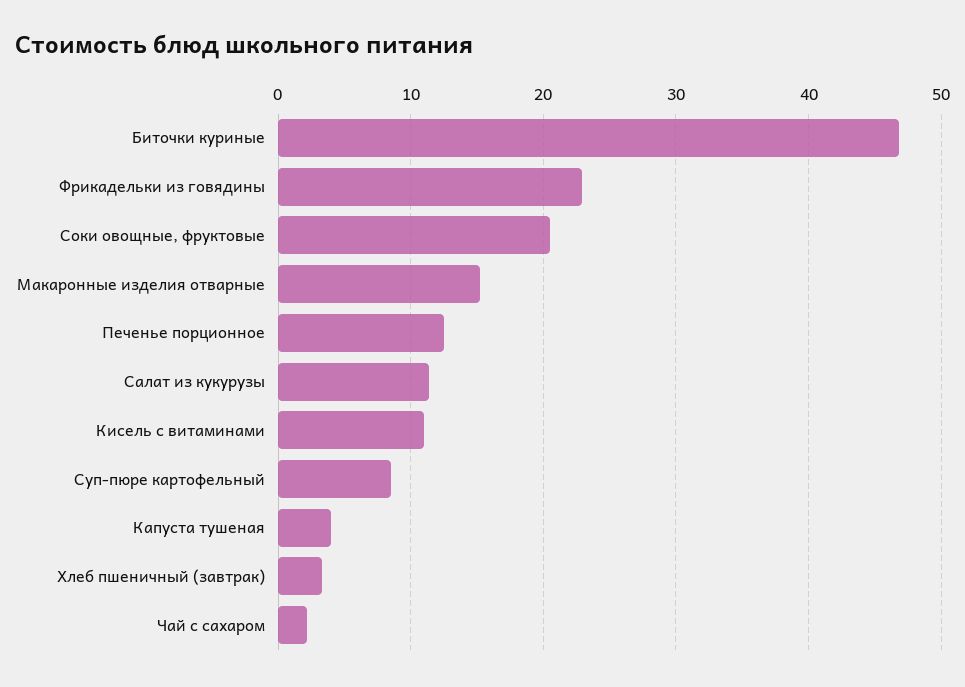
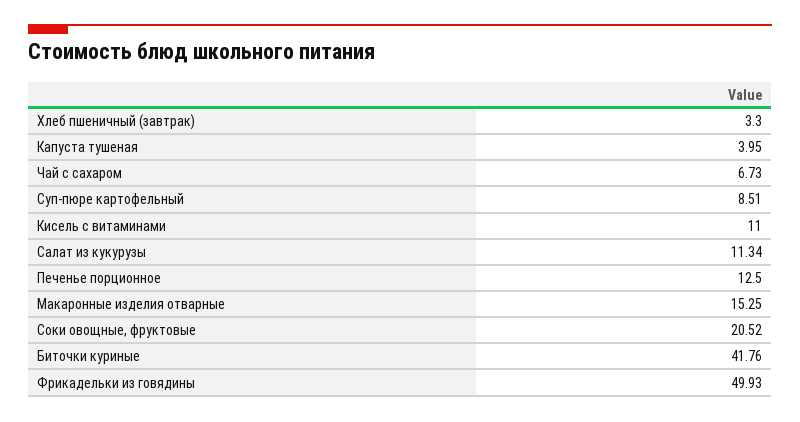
  {
-   "Биточки куриные": 47,
+   "Биточки куриные": 41.76,
-   "Фрикадельки из говядины": 23,
+   "Фрикадельки из говядины": 49.93,
    "Соки овощные, фруктовые": 20.52,
    "Макаронные изделия отварные": 15.25,
    "Печенье порционное": 12.5,
    "Салат из кукурузы": 11.34,
    "Кисель с витаминами": 11,
    "Суп-пюре картофельный": 8.51,
    "Капуста тушеная": 3.95,
    "Хлеб пшеничный (завтрак)": 3.3,
-   "Чай с сахаром": 2
+   "Чай с сахаром": 6.73
  }

